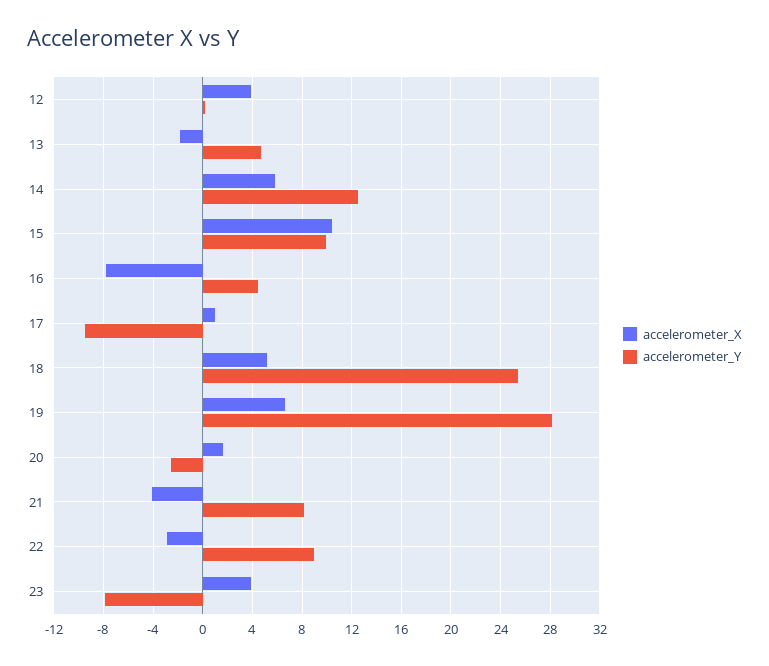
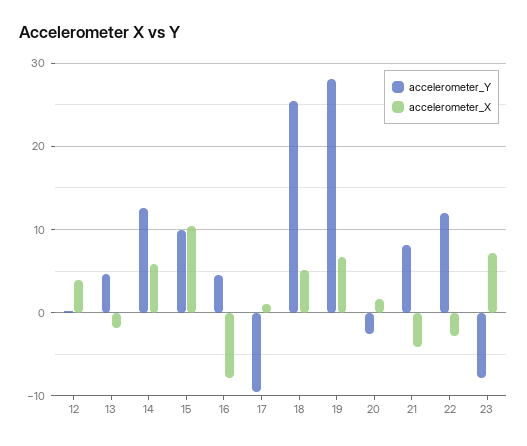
  {
    "accelerometer_X": {
      "12": 4,
      "13": -2,
      "14": 6,
      "15": 10.5,
      "16": -8,
      "17": 1,
      "18": 5,
      "19": 6.5,
      "20": 1.5,
      "21": -4,
      "22": -3,
-     "23": 4
+     "23": 7
    },
    "accelerometer_Y": {
      "12": 0,
      "13": 4.5,
      "14": 12.5,
      "15": 10,
      "16": 4.5,
      "17": -9.5,
      "18": 25.5,
      "19": 28,
      "20": -2.5,
      "21": 8,
-     "22": 9,
+     "22": 12,
      "23": -8
    }
  }

